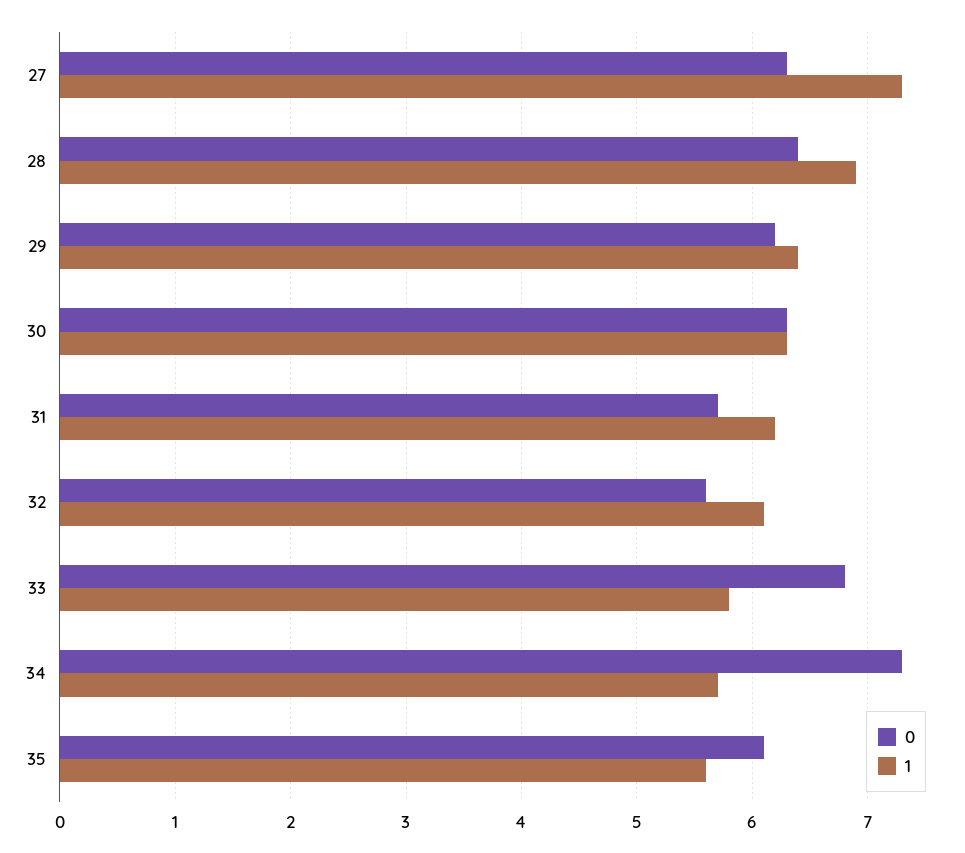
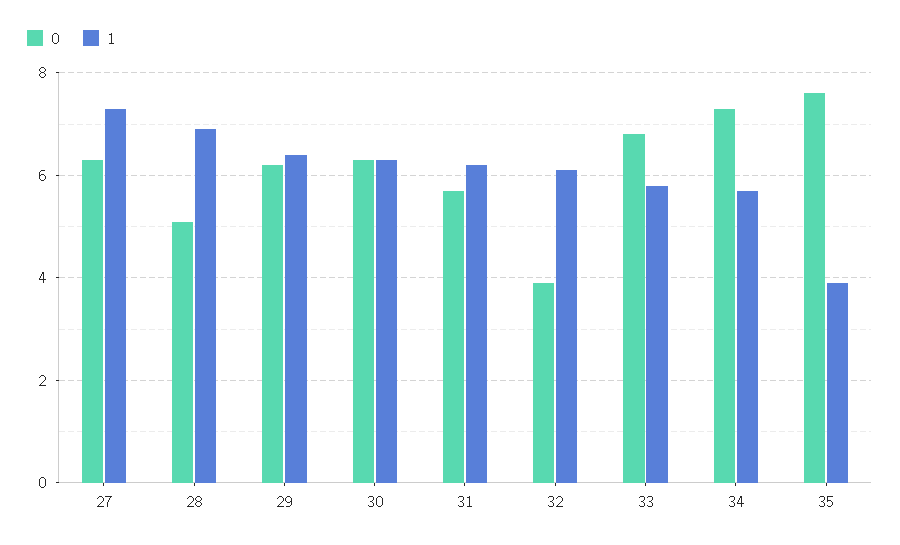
  {
    "0": {
      "27": 6.3,
-     "28": 6.4,
+     "28": 5,
      "29": 6.2,
      "30": 6.3,
      "31": 5.7,
-     "32": 5.6,
+     "32": 4,
      "33": 6.8,
      "34": 7.3,
-     "35": 6.1
+     "35": 7.5
    },
    "1": {
      "27": 7.3,
      "28": 6.9,
      "29": 6.4,
      "30": 6.3,
      "31": 6.2,
      "32": 6.1,
      "33": 5.8,
      "34": 5.7,
-     "35": 5.6
+     "35": 4
    }
  }

